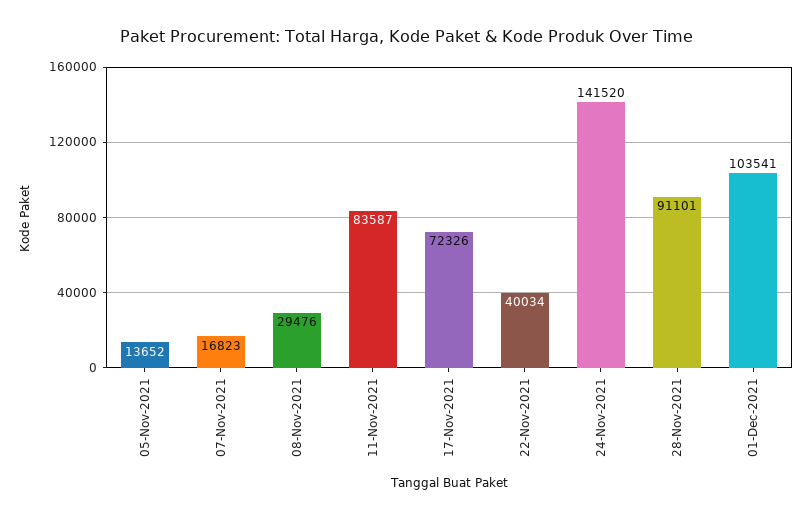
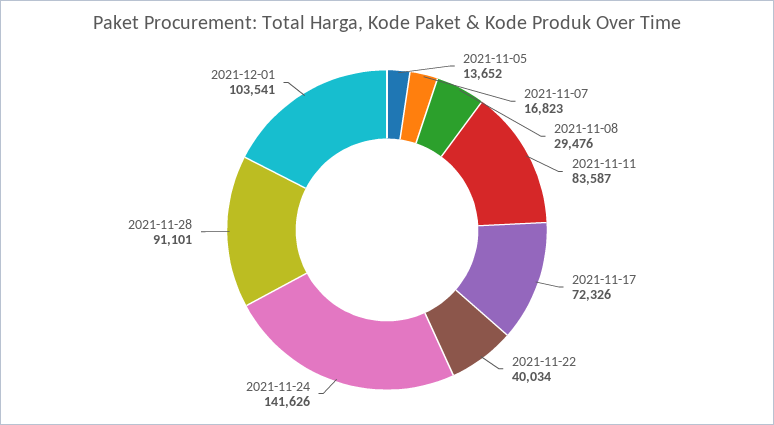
  {
    "05-Nov-2021": 13652,
    "07-Nov-2021": 16823,
    "08-Nov-2021": 29476,
    "11-Nov-2021": 83587,
    "17-Nov-2021": 72326,
    "22-Nov-2021": 40034,
-   "24-Nov-2021": 141520,
+   "24-Nov-2021": 141626,
    "28-Nov-2021": 91101,
    "01-Dec-2021": 103541
  }

